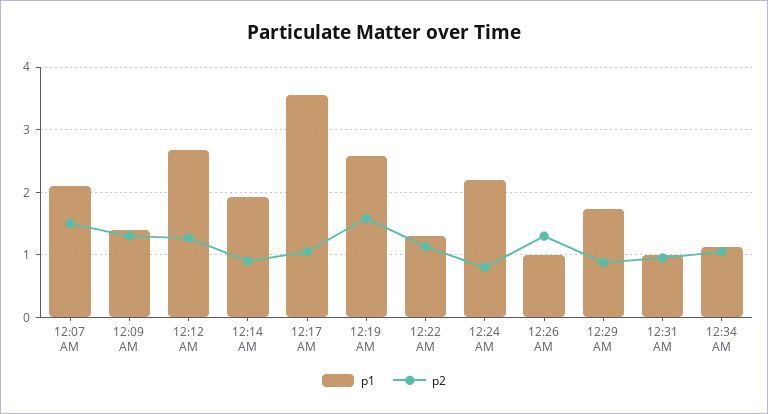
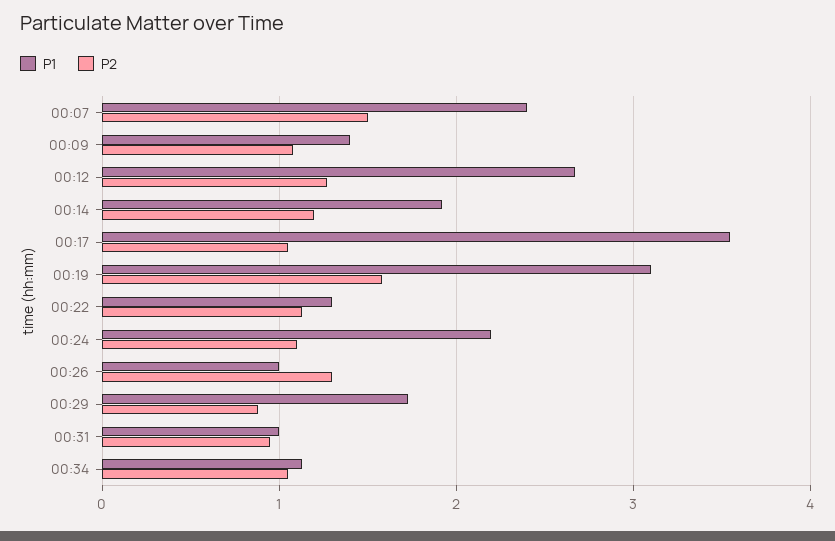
  {
    "p1": {
-     "12:07 AM": 2.1,
+     "12:07 AM": 2.4,
      "12:09 AM": 1.4,
      "12:12 AM": 2.7,
      "12:14 AM": 1.9,
      "12:17 AM": 3.6,
-     "12:19 AM": 2.6,
+     "12:19 AM": 3.1,
      "12:22 AM": 1.3,
      "12:24 AM": 2.2,
      "12:26 AM": 1,
      "12:29 AM": 1.7,
      "12:31 AM": 1,
      "12:34 AM": 1.1
    },
    "p2": {
      "12:07 AM": 1.5,
-     "12:09 AM": 1.3,
+     "12:09 AM": 1.1,
      "12:12 AM": 1.3,
-     "12:14 AM": 0.9,
+     "12:14 AM": 1.2,
      "12:17 AM": 1.1,
      "12:19 AM": 1.6,
      "12:22 AM": 1.1,
-     "12:24 AM": 0.8,
+     "12:24 AM": 1.1,
      "12:26 AM": 1.3,
      "12:29 AM": 0.9,
      "12:31 AM": 1,
      "12:34 AM": 1.1
    }
  }

